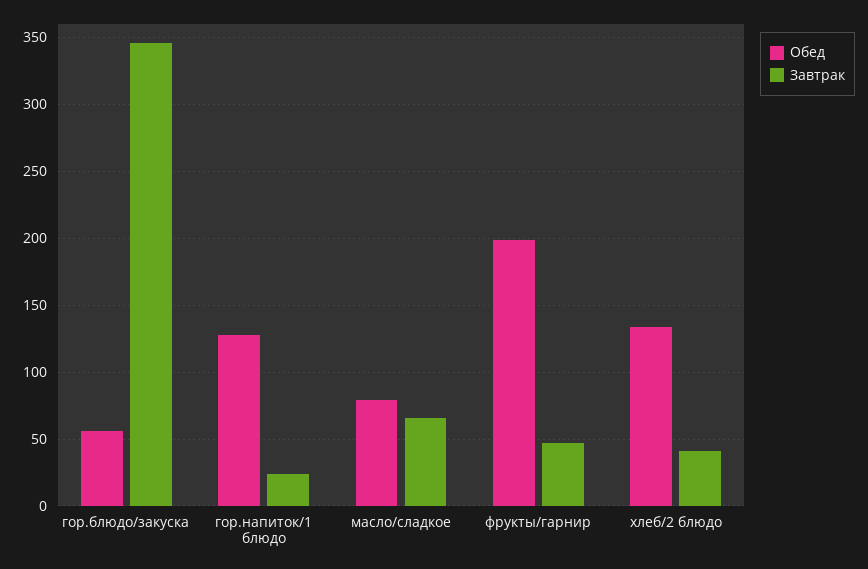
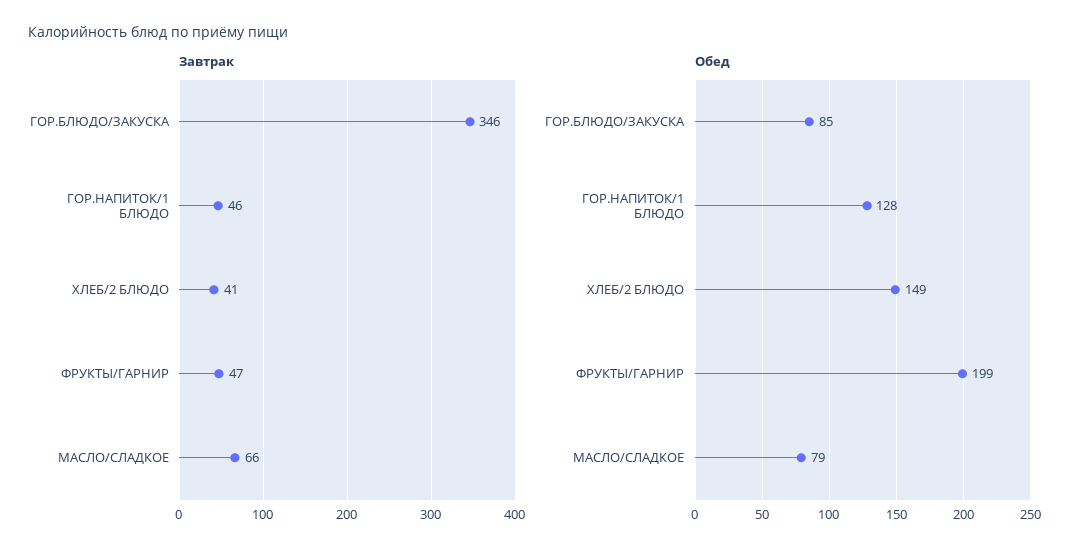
  {
    "Обед": {
-     "гор.блюдо/закуска": 55,
+     "гор.блюдо/закуска": 85,
      "гор.напиток/1 блюдо": 128,
      "масло/сладкое": 79,
      "фрукты/гарнир": 199,
-     "хлеб/2 блюдо": 135
+     "хлеб/2 блюдо": 149
    },
    "Завтрак": {
      "гор.блюдо/закуска": 346,
-     "гор.напиток/1 блюдо": 25,
+     "гор.напиток/1 блюдо": 46,
      "масло/сладкое": 66,
      "фрукты/гарнир": 47,
      "хлеб/2 блюдо": 41
    }
  }

